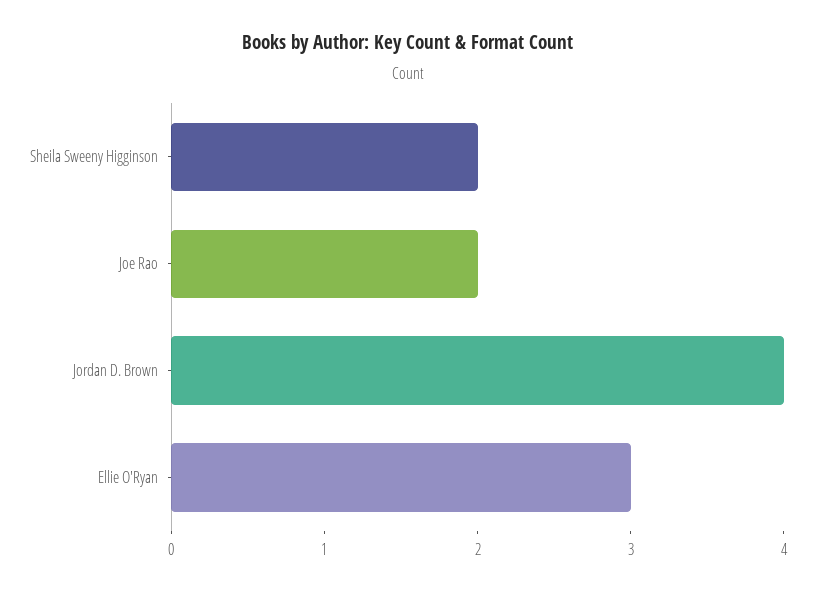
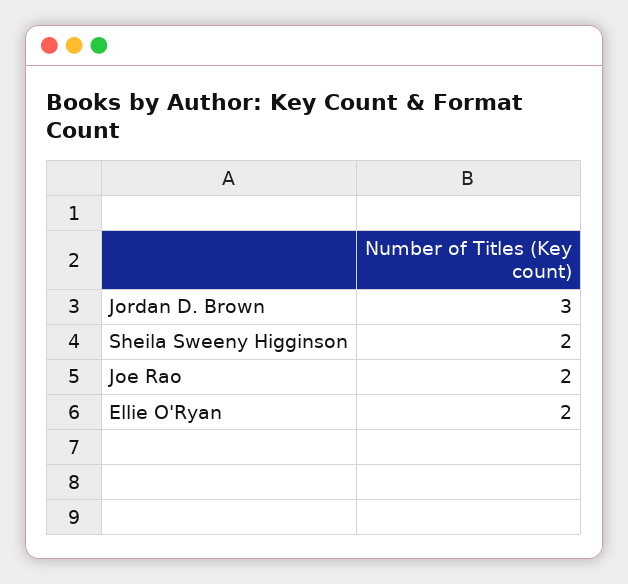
  {
    "Sheila Sweeny Higginson": 2,
    "Joe Rao": 2,
-   "Jordan D. Brown": 4,
+   "Jordan D. Brown": 3,
-   "Ellie O'Ryan": 3
+   "Ellie O'Ryan": 2
  }

